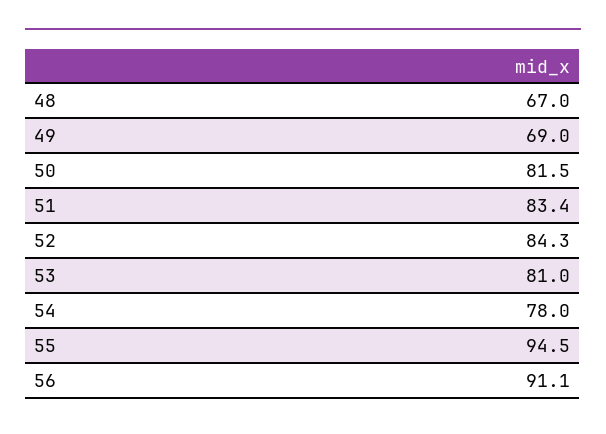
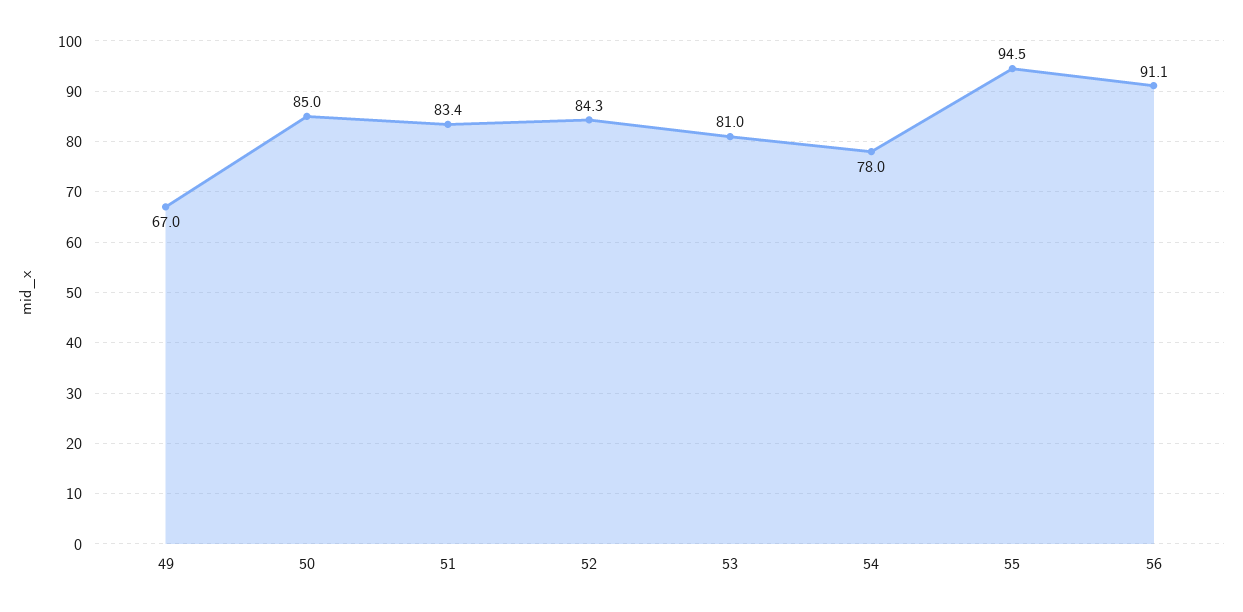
  {
-   "48": 67,
-   "49": 69,
+   "49": 67,
-   "50": 81.5,
+   "50": 85,
    "51": 83.4,
    "52": 84.3,
    "53": 81,
    "54": 78,
    "55": 94.5,
    "56": 91.1
  }

